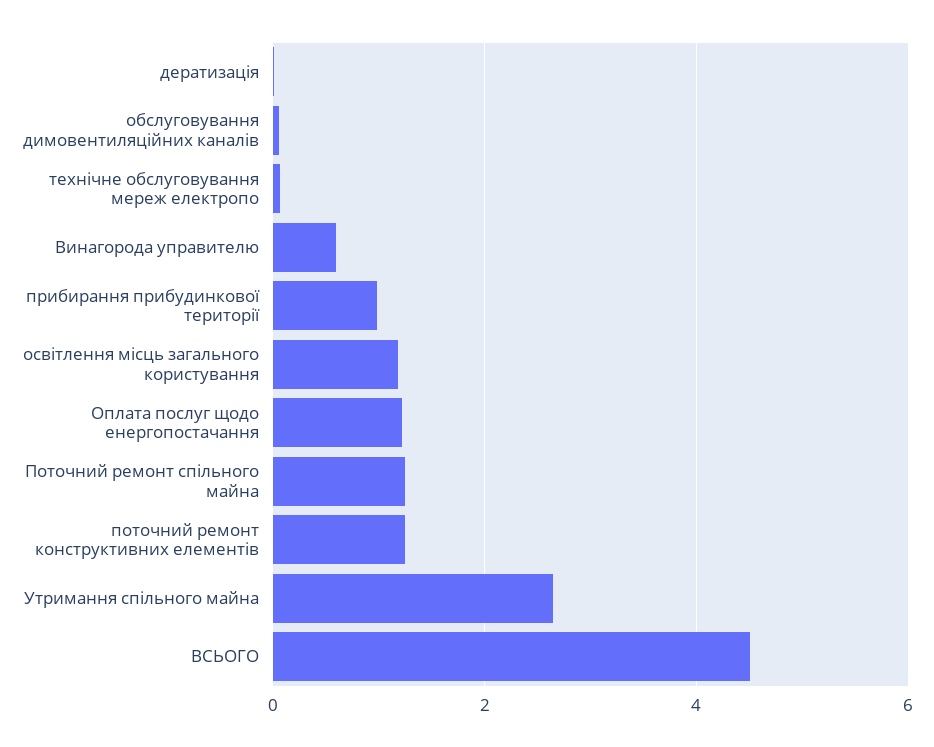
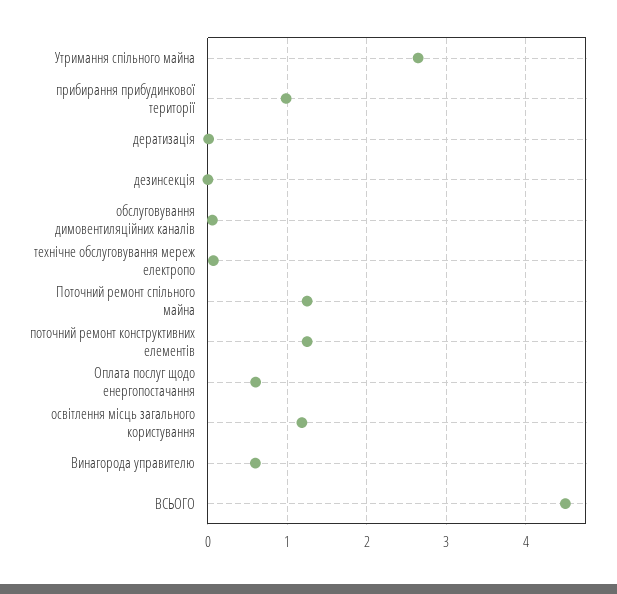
  {
    "дератизація": 0,
    "обслуговування димовентиляційних каналів": 0.1,
    "технічне обслуговування мереж електропо": 0.1,
    "Винагорода управителю": 0.6,
    "прибирання прибудинкової території": 1,
    "освітлення місць загального користування": 1.2,
-   "Оплата послуг щодо енергопостачання": 1.2,
+   "Оплата послуг щодо енергопостачання": 0.6,
    "Поточний ремонт спільного майна": 1.3,
    "поточний ремонт конструктивних елементів": 1.3,
    "Утримання спільного майна": 2.6,
-   "ВСЬОГО": 4.5
+   "ВСЬОГО": 4.5,
+   "дезинсекція": 0
  }

